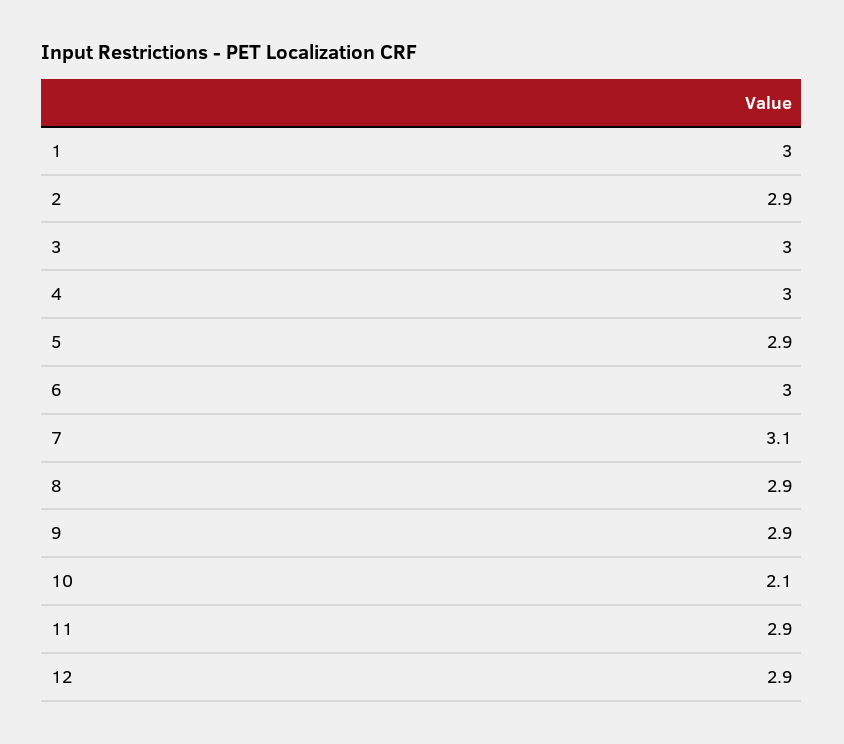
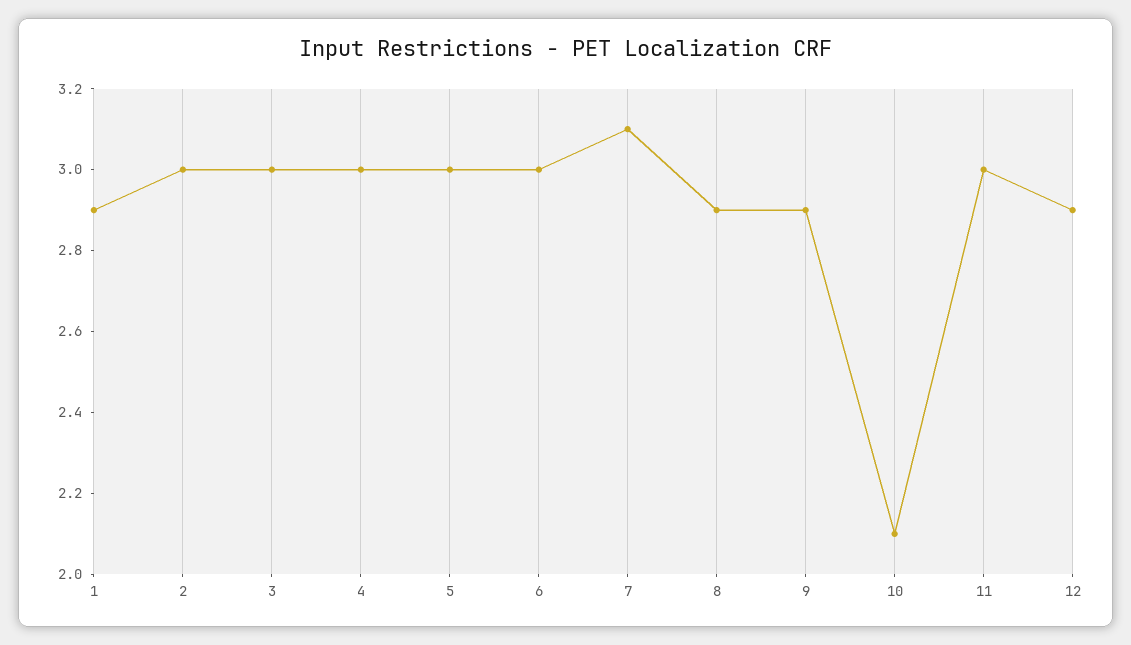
  {
-   "1": 3,
+   "1": 2.9,
-   "2": 2.9,
+   "2": 3,
    "3": 3,
    "4": 3,
-   "5": 2.9,
+   "5": 3,
    "6": 3,
    "7": 3.1,
    "8": 2.9,
    "9": 2.9,
    "10": 2.1,
-   "11": 2.9,
+   "11": 3,
    "12": 2.9
  }

